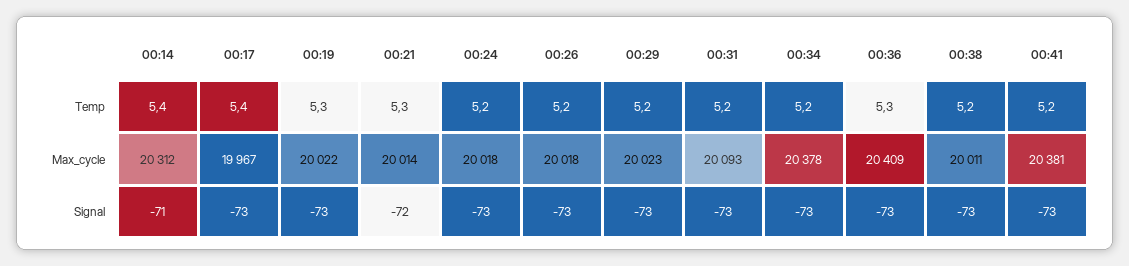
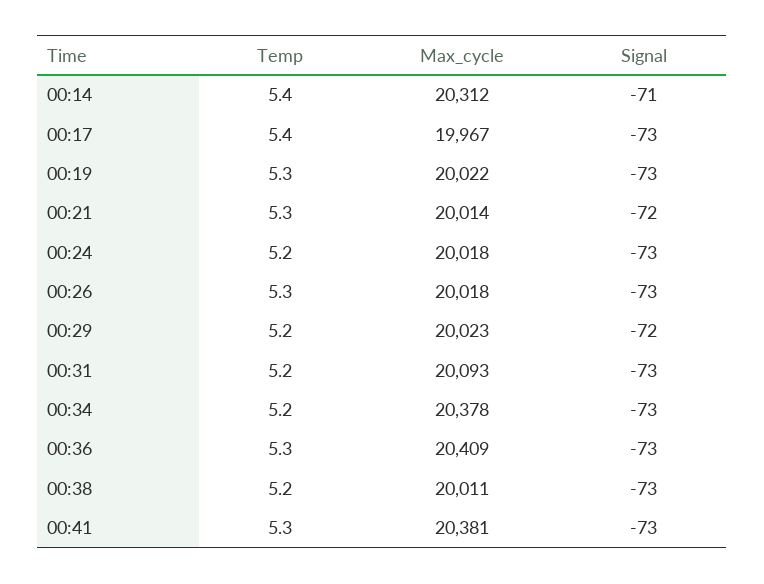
  {
    "00:14": {
      "Temp": 5.4,
      "Max_cycle": 20312,
      "Signal": -71
    },
    "00:17": {
      "Temp": 5.4,
      "Max_cycle": 19967,
      "Signal": -73
    },
    "00:19": {
      "Temp": 5.3,
      "Max_cycle": 20022,
      "Signal": -73
    },
    "00:21": {
      "Temp": 5.3,
      "Max_cycle": 20014,
      "Signal": -72
    },
    "00:24": {
      "Temp": 5.2,
      "Max_cycle": 20018,
      "Signal": -73
    },
    "00:26": {
-     "Temp": 5.2,
+     "Temp": 5.3,
      "Max_cycle": 20018,
      "Signal": -73
    },
    "00:29": {
      "Temp": 5.2,
      "Max_cycle": 20023,
-     "Signal": -73
+     "Signal": -72
    },
    "00:31": {
      "Temp": 5.2,
      "Max_cycle": 20093,
      "Signal": -73
    },
    "00:34": {
      "Temp": 5.2,
      "Max_cycle": 20378,
      "Signal": -73
    },
    "00:36": {
      "Temp": 5.3,
      "Max_cycle": 20409,
      "Signal": -73
    },
    "00:38": {
      "Temp": 5.2,
      "Max_cycle": 20011,
      "Signal": -73
    },
    "00:41": {
-     "Temp": 5.2,
+     "Temp": 5.3,
      "Max_cycle": 20381,
      "Signal": -73
    }
  }

